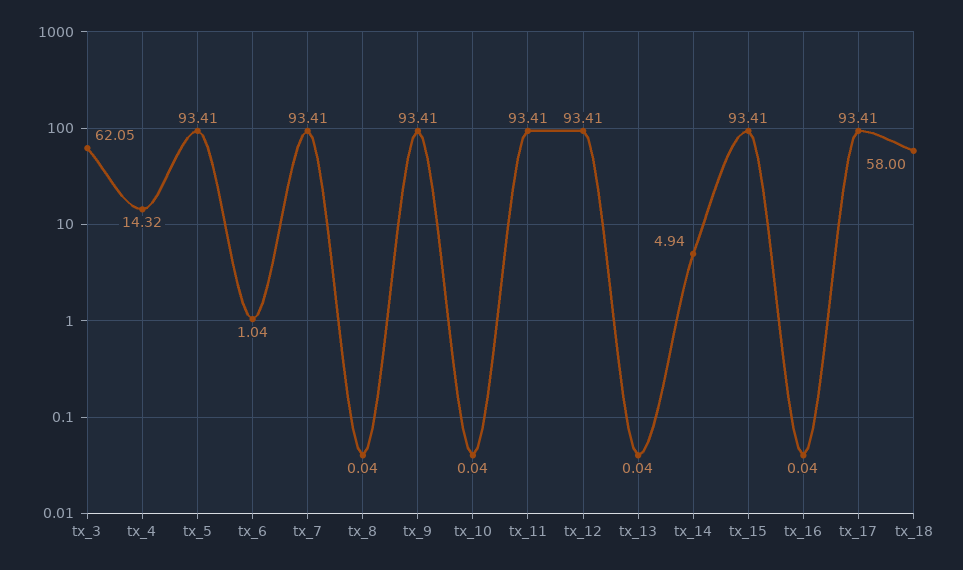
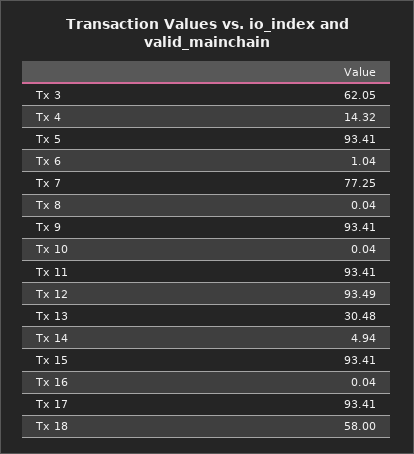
  {
    "tx_3": 62.05,
    "tx_4": 14.32,
    "tx_5": 93.41,
    "tx_6": 1.04,
-   "tx_7": 93.41,
+   "tx_7": 77.25,
    "tx_8": 0.04,
    "tx_9": 93.41,
    "tx_10": 0.04,
    "tx_11": 93.41,
-   "tx_12": 93.41,
+   "tx_12": 93.49,
-   "tx_13": 0.04,
+   "tx_13": 30.48,
    "tx_14": 4.94,
    "tx_15": 93.41,
    "tx_16": 0.04,
    "tx_17": 93.41,
    "tx_18": 58
  }

